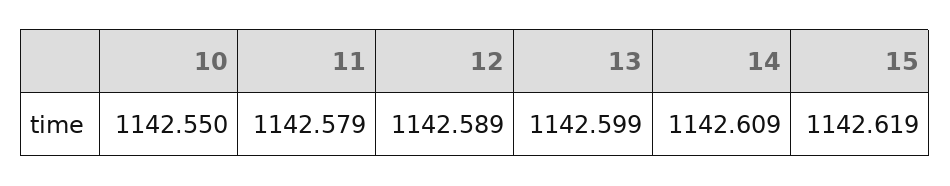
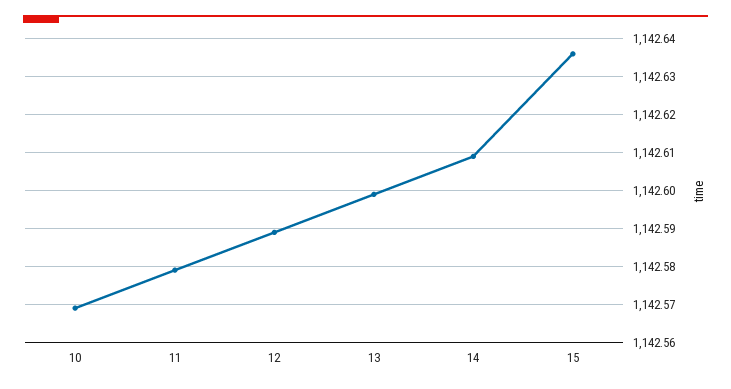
  {
-   "10": 1142.55,
+   "10": 1142.57,
    "11": 1142.579,
    "12": 1142.589,
    "13": 1142.599,
    "14": 1142.609,
-   "15": 1142.619
+   "15": 1142.635
  }

